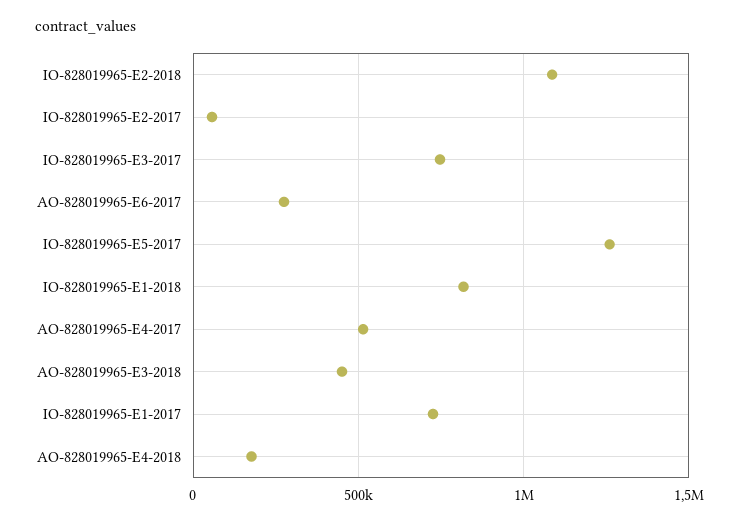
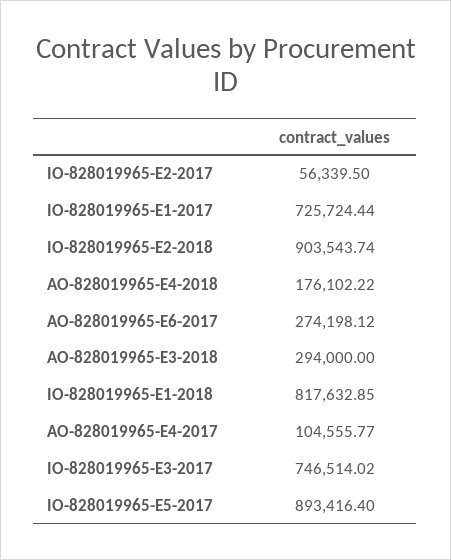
  {
-   "IO-828019965-E2-2018": 1100000,
+   "IO-828019965-E2-2018": 903543.74,
    "IO-828019965-E2-2017": 56339.5,
    "IO-828019965-E3-2017": 746514.02,
    "AO-828019965-E6-2017": 274198.12,
-   "IO-828019965-E5-2017": 1250000,
+   "IO-828019965-E5-2017": 893416.4,
    "IO-828019965-E1-2018": 817632.85,
-   "AO-828019965-E4-2017": 500000,
+   "AO-828019965-E4-2017": 104555.77,
-   "AO-828019965-E3-2018": 450000,
+   "AO-828019965-E3-2018": 294000,
    "IO-828019965-E1-2017": 725724.44,
    "AO-828019965-E4-2018": 176102.22
  }

